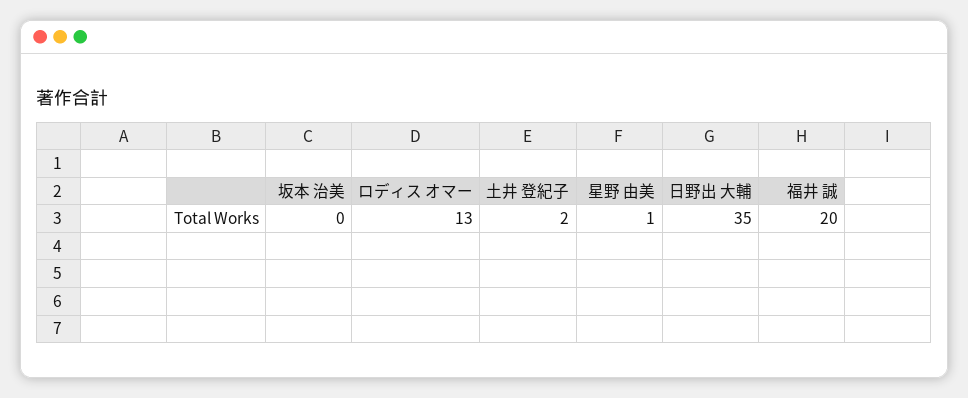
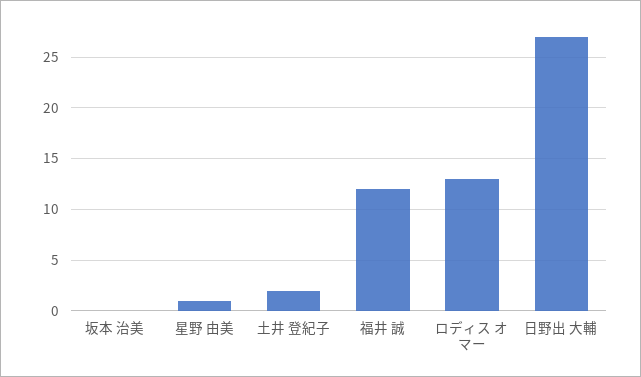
  {
    "坂本 治美": 0,
    "ロディス オマー": 13,
    "土井 登紀子": 2,
    "星野 由美": 1,
-   "日野出 大輔": 35,
+   "日野出 大輔": 27,
-   "福井 誠": 20
+   "福井 誠": 12
  }

